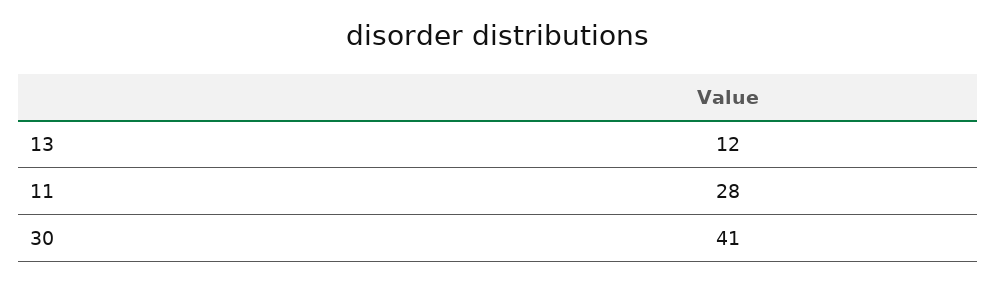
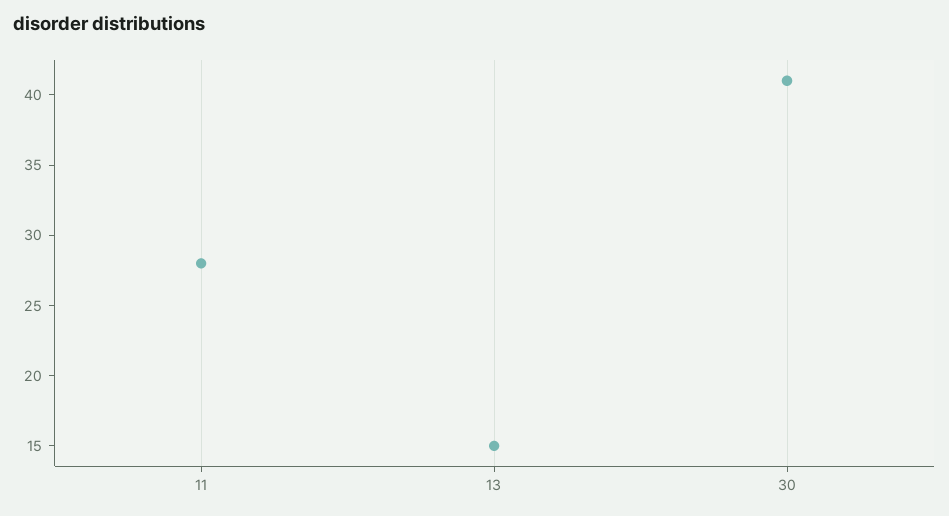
  {
-   "13": 12,
+   "13": 15,
    "11": 28,
    "30": 41
  }

